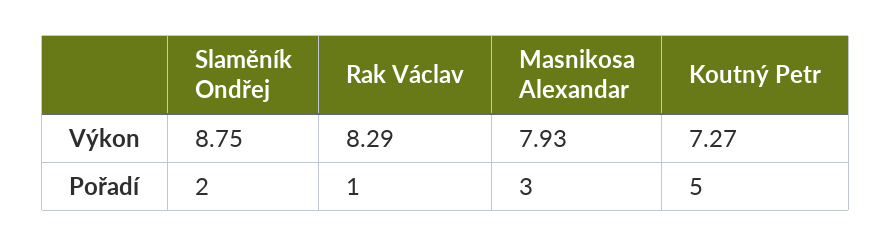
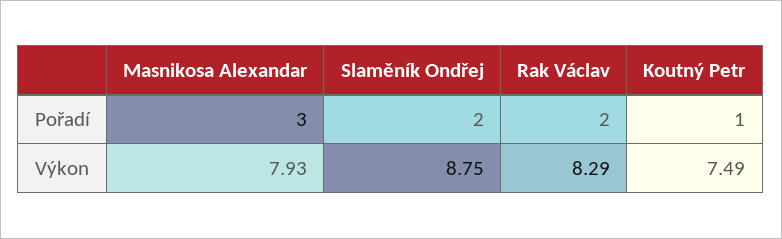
  {
    "Slaměník Ondřej": {
      "Výkon": 8.75,
      "Pořadí": 2
    },
    "Rak Václav": {
      "Výkon": 8.29,
-     "Pořadí": 1
+     "Pořadí": 2
    },
    "Masnikosa Alexandar": {
      "Výkon": 7.93,
      "Pořadí": 3
    },
    "Koutný Petr": {
-     "Výkon": 7.27,
+     "Výkon": 7.49,
-     "Pořadí": 5
+     "Pořadí": 1
    }
  }

